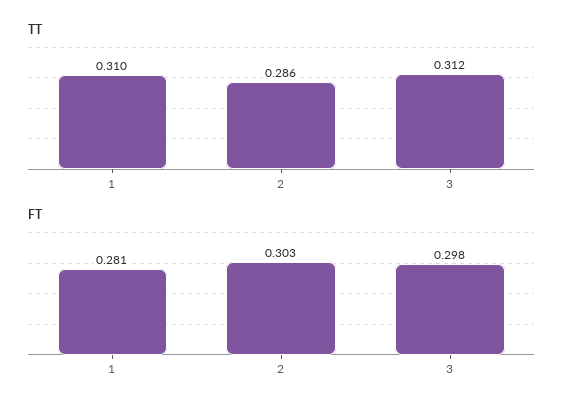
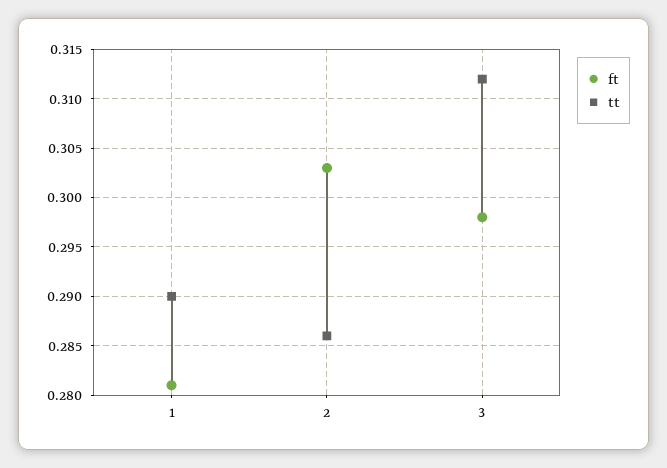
  {
    "TT": {
-     "1": 0.31,
+     "1": 0.29,
      "2": 0.286,
      "3": 0.312
    },
    "FT": {
      "1": 0.281,
      "2": 0.303,
      "3": 0.298
    }
  }

